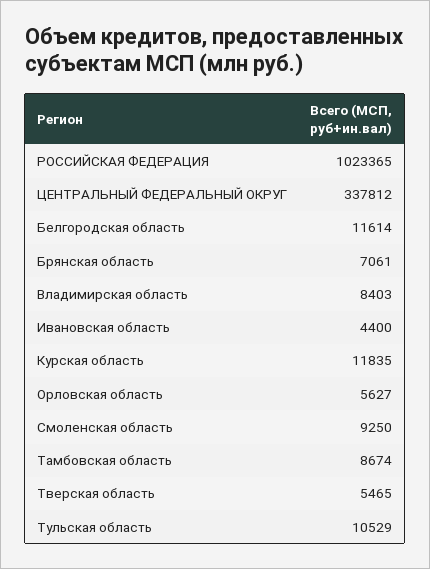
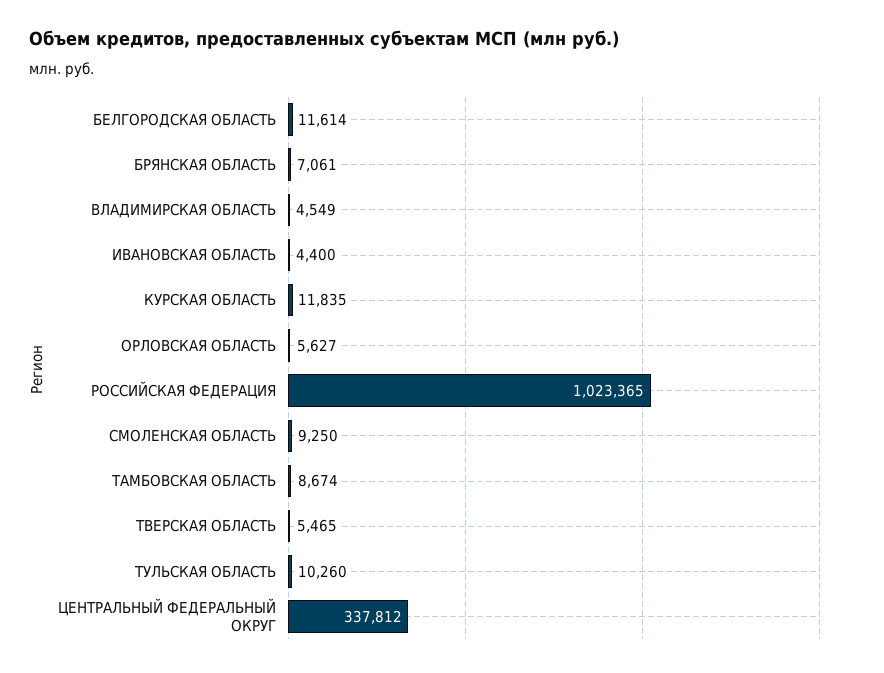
  {
    "РОССИЙСКАЯ ФЕДЕРАЦИЯ": 1023365,
    "ЦЕНТРАЛЬНЫЙ ФЕДЕРАЛЬНЫЙ ОКРУГ": 337812,
    "Белгородская область": 11614,
    "Брянская область": 7061,
-   "Владимирская область": 8403,
+   "Владимирская область": 4549,
    "Ивановская область": 4400,
    "Курская область": 11835,
    "Орловская область": 5627,
    "Смоленская область": 9250,
    "Тамбовская область": 8674,
    "Тверская область": 5465,
-   "Тульская область": 10529
+   "Тульская область": 10260
  }

